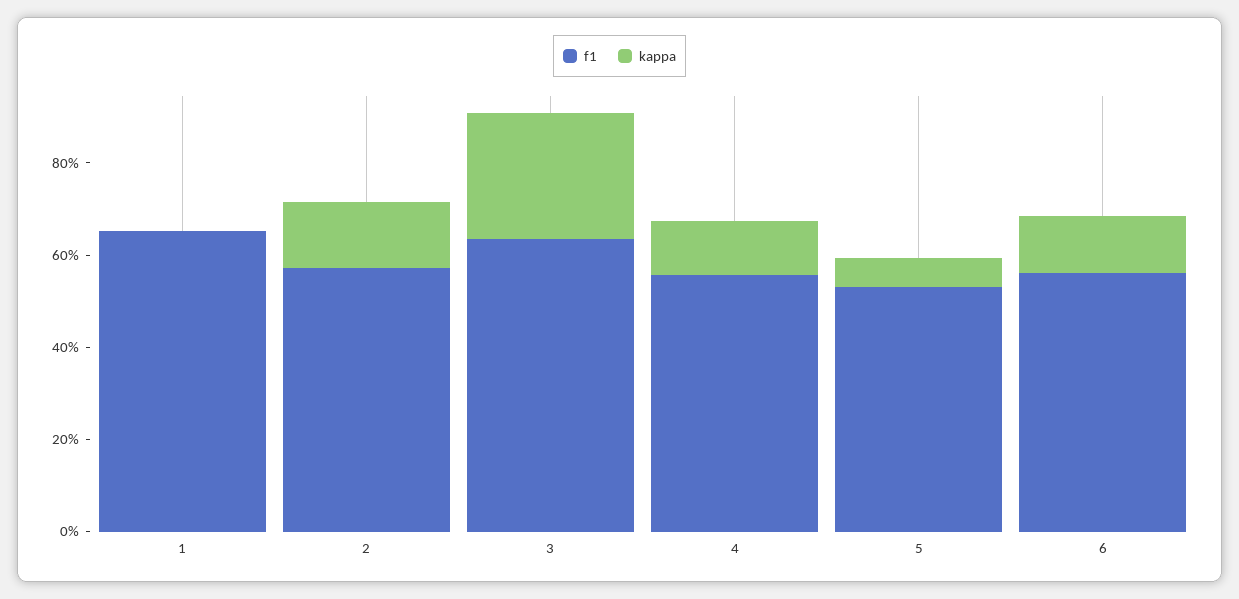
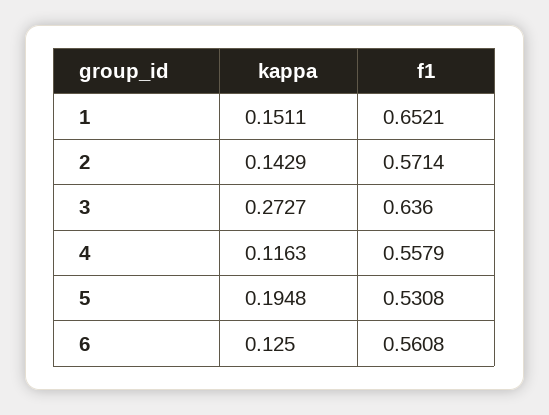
  {
    "f1": {
      "1": 0.6521,
      "2": 0.5714,
      "3": 0.636,
      "4": 0.5579,
      "5": 0.5308,
      "6": 0.5608
    },
    "kappa": {
-     "1": 0,
+     "1": 0.1511,
      "2": 0.1429,
      "3": 0.2727,
      "4": 0.1163,
-     "5": 0.05,
+     "5": 0.1948,
      "6": 0.125
    }
  }

